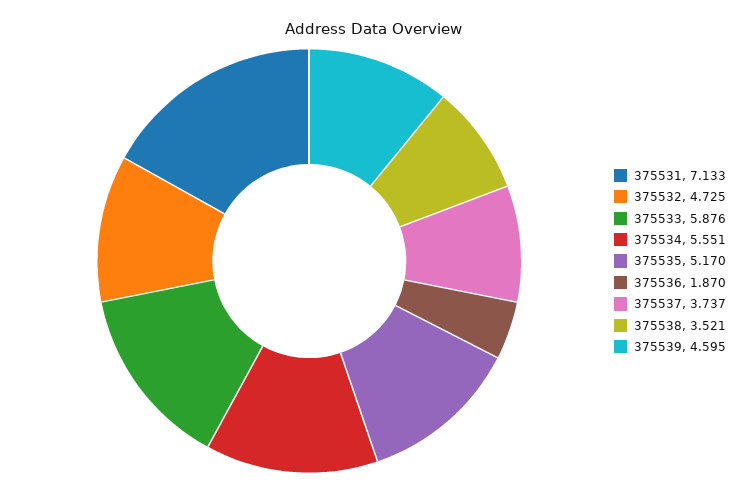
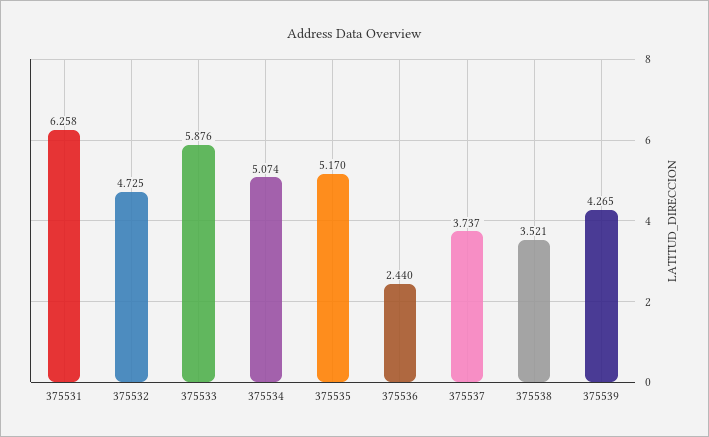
  {
-   "375531": 7.133,
+   "375531": 6.258,
    "375532": 4.725,
    "375533": 5.876,
-   "375534": 5.551,
+   "375534": 5.074,
    "375535": 5.17,
-   "375536": 1.87,
+   "375536": 2.44,
    "375537": 3.737,
    "375538": 3.521,
-   "375539": 4.595
+   "375539": 4.265
  }

